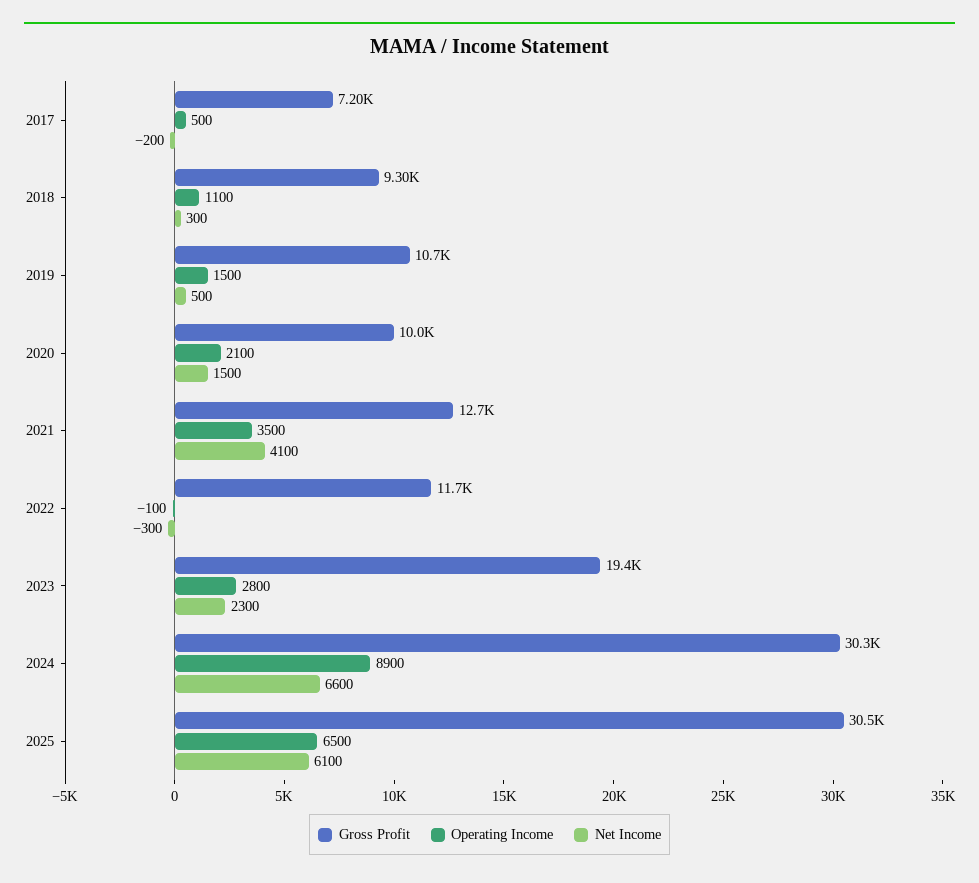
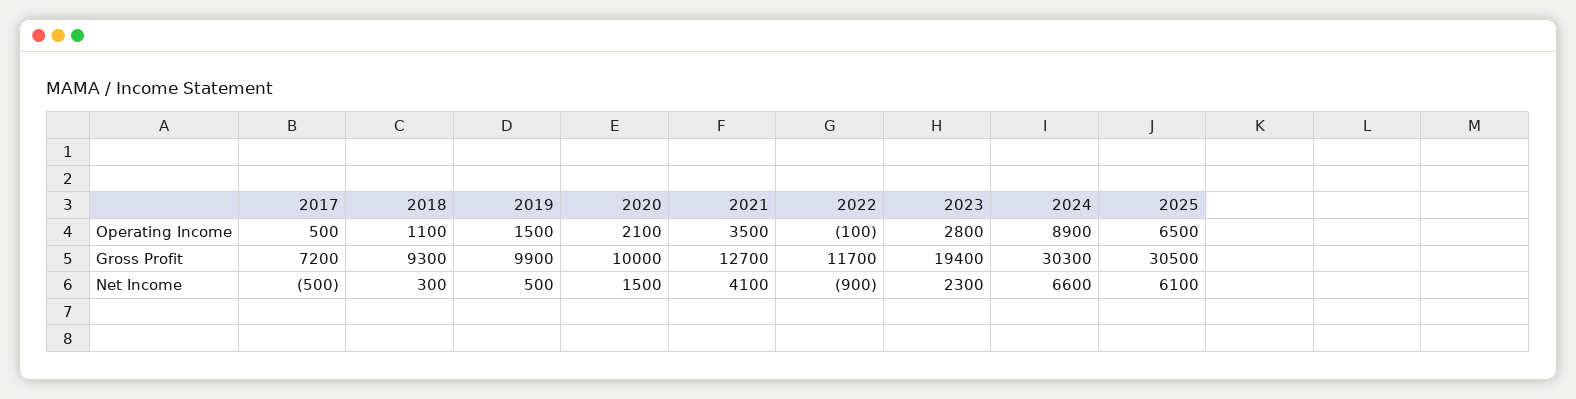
  {
    "Gross Profit": {
      "2017": 7200,
      "2018": 9300,
-     "2019": 10700,
+     "2019": 9900,
      "2020": 10000,
      "2021": 12700,
      "2022": 11700,
      "2023": 19400,
      "2024": 30300,
      "2025": 30500
    },
    "Operating Income": {
      "2017": 500,
      "2018": 1100,
      "2019": 1500,
      "2020": 2100,
      "2021": 3500,
      "2022": -100,
      "2023": 2800,
      "2024": 8900,
      "2025": 6500
    },
    "Net Income": {
-     "2017": -200,
+     "2017": -500,
      "2018": 300,
      "2019": 500,
      "2020": 1500,
      "2021": 4100,
-     "2022": -300,
+     "2022": -900,
      "2023": 2300,
      "2024": 6600,
      "2025": 6100
    }
  }

